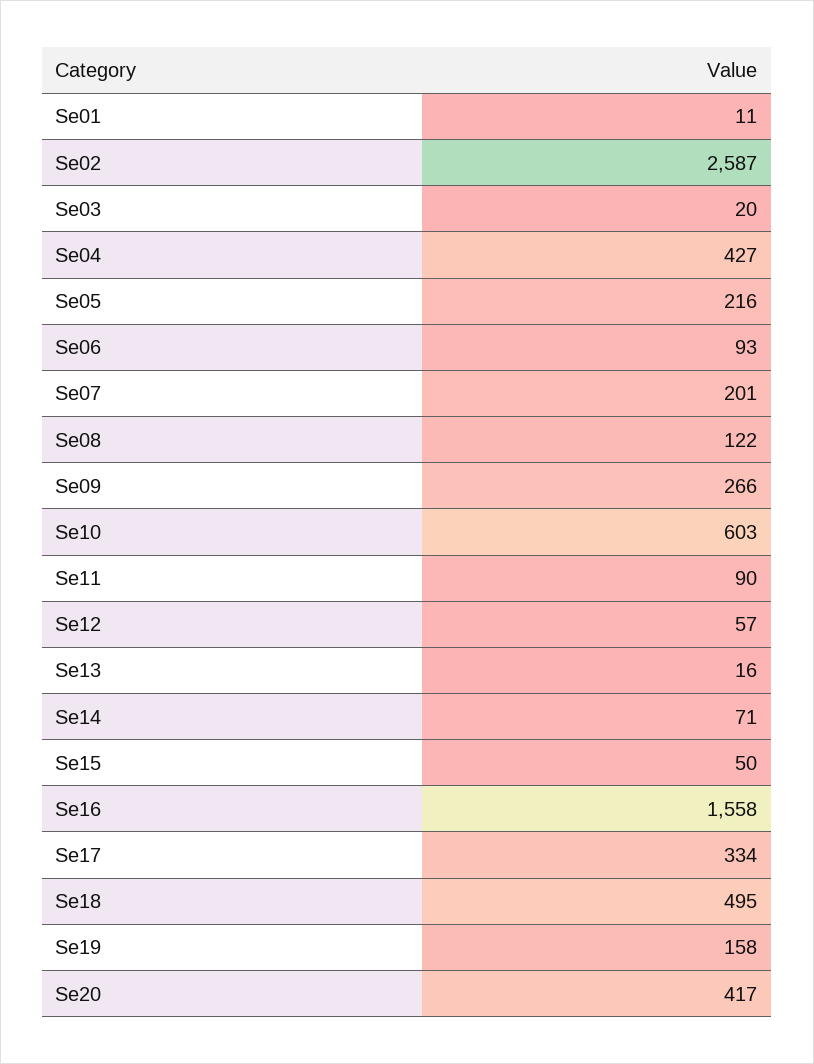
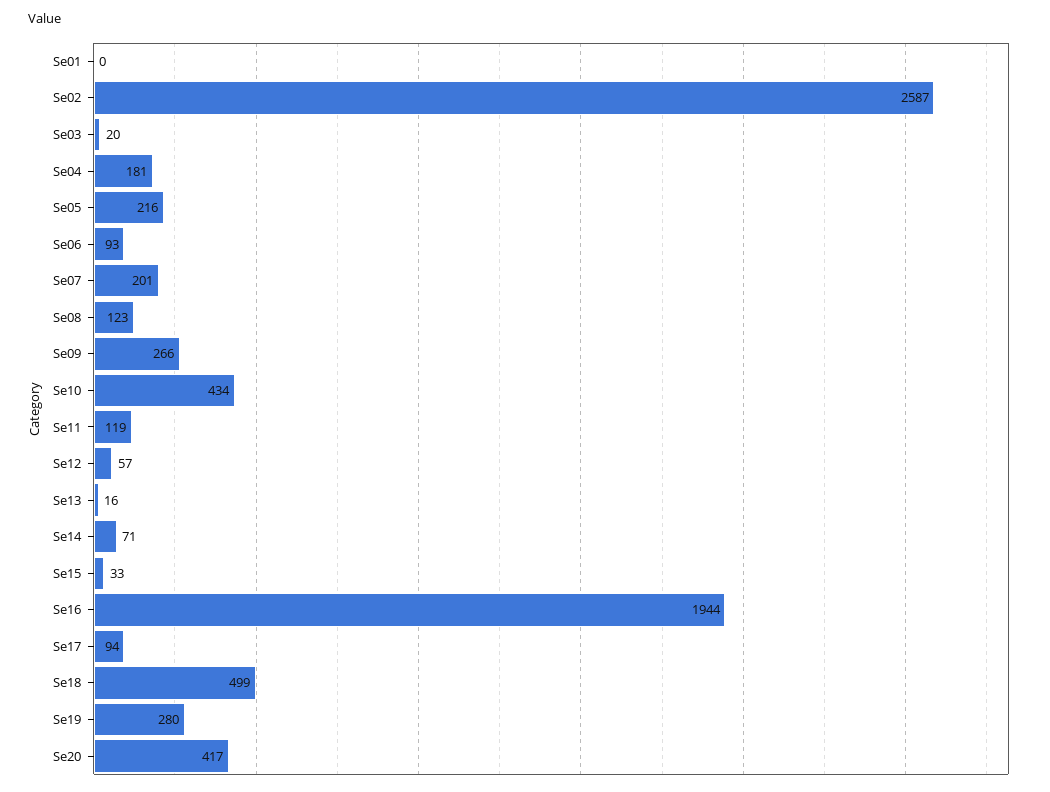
  {
-   "Se01": 11,
+   "Se01": 0,
    "Se02": 2587,
    "Se03": 20,
-   "Se04": 427,
+   "Se04": 181,
    "Se05": 216,
    "Se06": 93,
    "Se07": 201,
-   "Se08": 122,
+   "Se08": 123,
    "Se09": 266,
-   "Se10": 603,
+   "Se10": 434,
-   "Se11": 90,
+   "Se11": 119,
    "Se12": 57,
    "Se13": 16,
    "Se14": 71,
-   "Se15": 50,
+   "Se15": 33,
-   "Se16": 1558,
+   "Se16": 1944,
-   "Se17": 334,
+   "Se17": 94,
-   "Se18": 495,
+   "Se18": 499,
-   "Se19": 158,
+   "Se19": 280,
    "Se20": 417
  }

